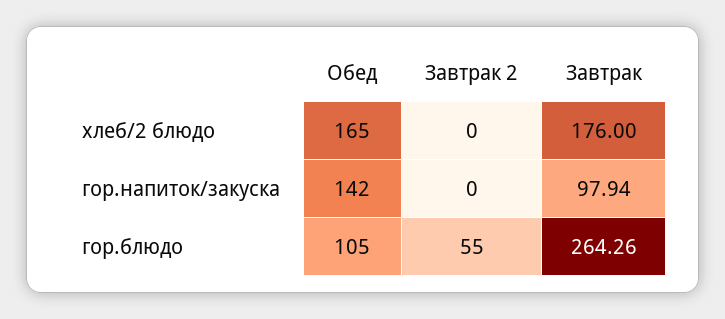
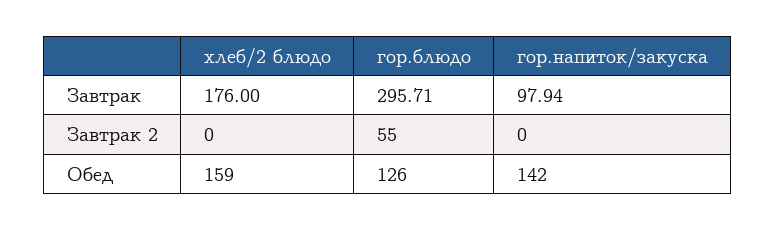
  {
    "Обед": {
-     "хлеб/2 блюдо": 165,
+     "хлеб/2 блюдо": 159,
      "гор.напиток/закуска": 142,
-     "гор.блюдо": 105
+     "гор.блюдо": 126
    },
    "Завтрак 2": {
      "хлеб/2 блюдо": 0,
      "гор.напиток/закуска": 0,
      "гор.блюдо": 55
    },
    "Завтрак": {
      "хлеб/2 блюдо": 176,
      "гор.напиток/закуска": 97.94,
-     "гор.блюдо": 264.26
+     "гор.блюдо": 295.71
    }
  }

